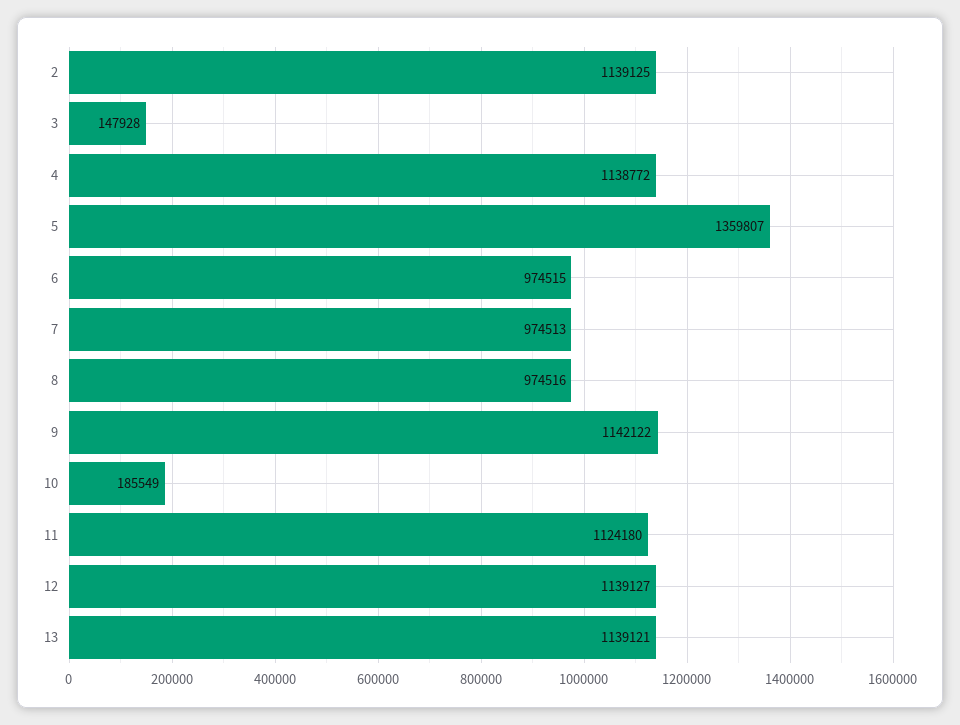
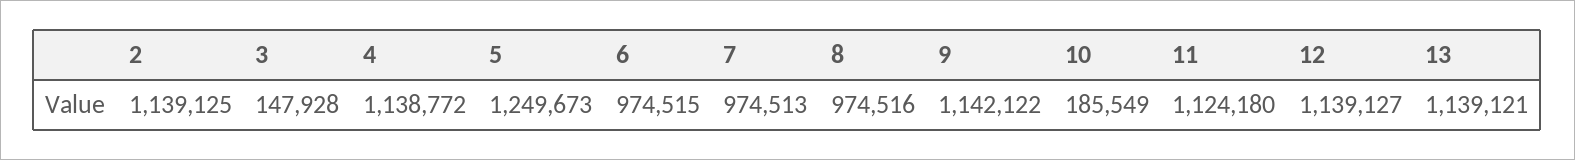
  {
    "2": 1139125,
    "3": 147928,
    "4": 1138772,
-   "5": 1359807,
+   "5": 1249673,
    "6": 974515,
    "7": 974513,
    "8": 974516,
    "9": 1142122,
    "10": 185549,
    "11": 1124180,
    "12": 1139127,
    "13": 1139121
  }

